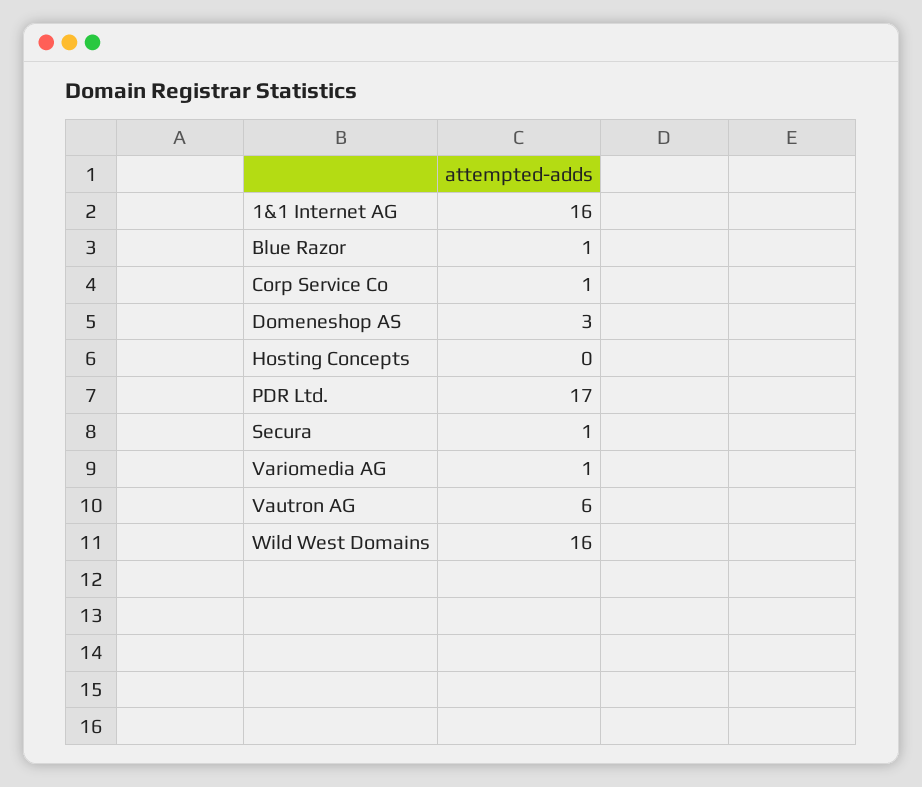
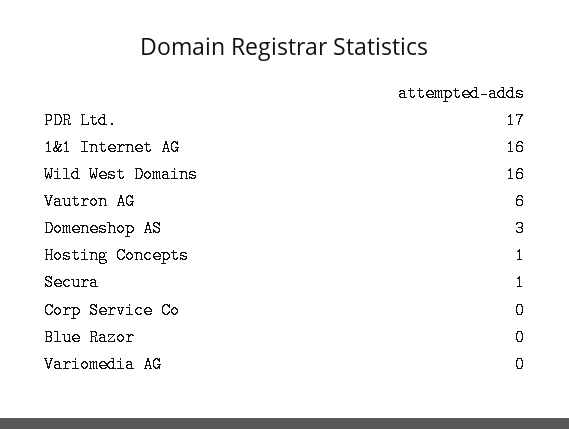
  {
    "1&1 Internet AG": 16,
-   "Blue Razor": 1,
+   "Blue Razor": 0,
-   "Corp Service Co": 1,
+   "Corp Service Co": 0,
    "Domeneshop AS": 3,
-   "Hosting Concepts": 0,
+   "Hosting Concepts": 1,
    "PDR Ltd.": 17,
    "Secura": 1,
-   "Variomedia AG": 1,
+   "Variomedia AG": 0,
    "Vautron AG": 6,
    "Wild West Domains": 16
  }

